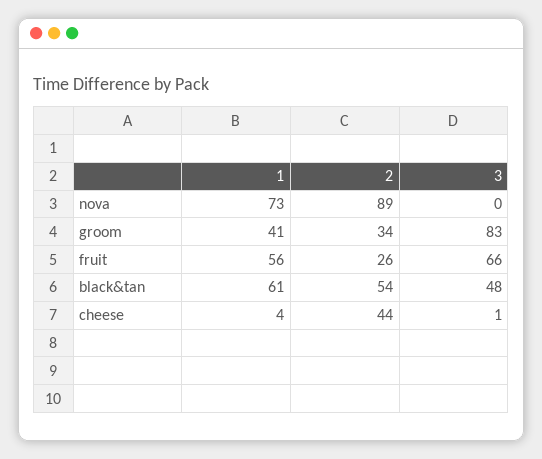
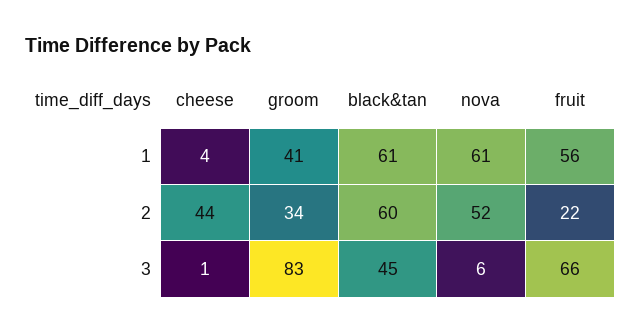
  {
    "1": {
-     "nova": 73,
+     "nova": 61,
      "groom": 41,
      "fruit": 56,
      "black&tan": 61,
      "cheese": 4
    },
    "2": {
-     "nova": 89,
+     "nova": 52,
      "groom": 34,
-     "fruit": 26,
+     "fruit": 22,
-     "black&tan": 54,
+     "black&tan": 60,
      "cheese": 44
    },
    "3": {
-     "nova": 0,
+     "nova": 6,
      "groom": 83,
      "fruit": 66,
-     "black&tan": 48,
+     "black&tan": 45,
      "cheese": 1
    }
  }

